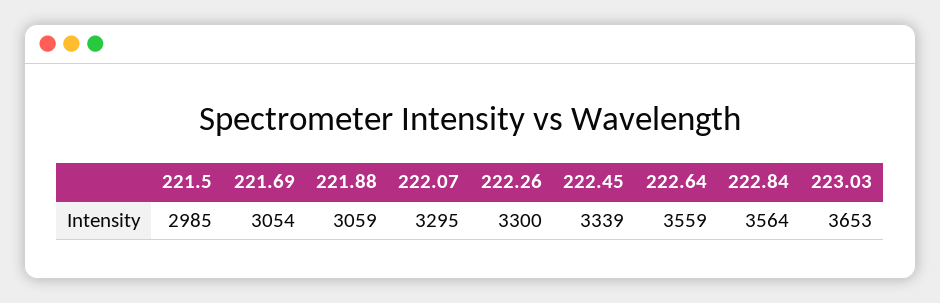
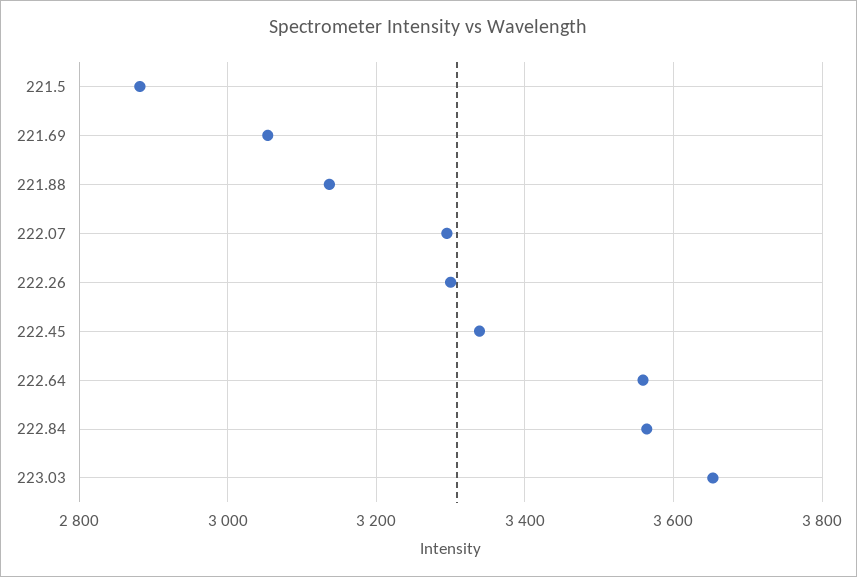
  {
-   "221.5": 2985,
+   "221.5": 2880,
    "221.69": 3054,
-   "221.88": 3059,
+   "221.88": 3140,
    "222.07": 3295,
    "222.26": 3300,
    "222.45": 3339,
    "222.64": 3559,
    "222.84": 3564,
    "223.03": 3653
  }

